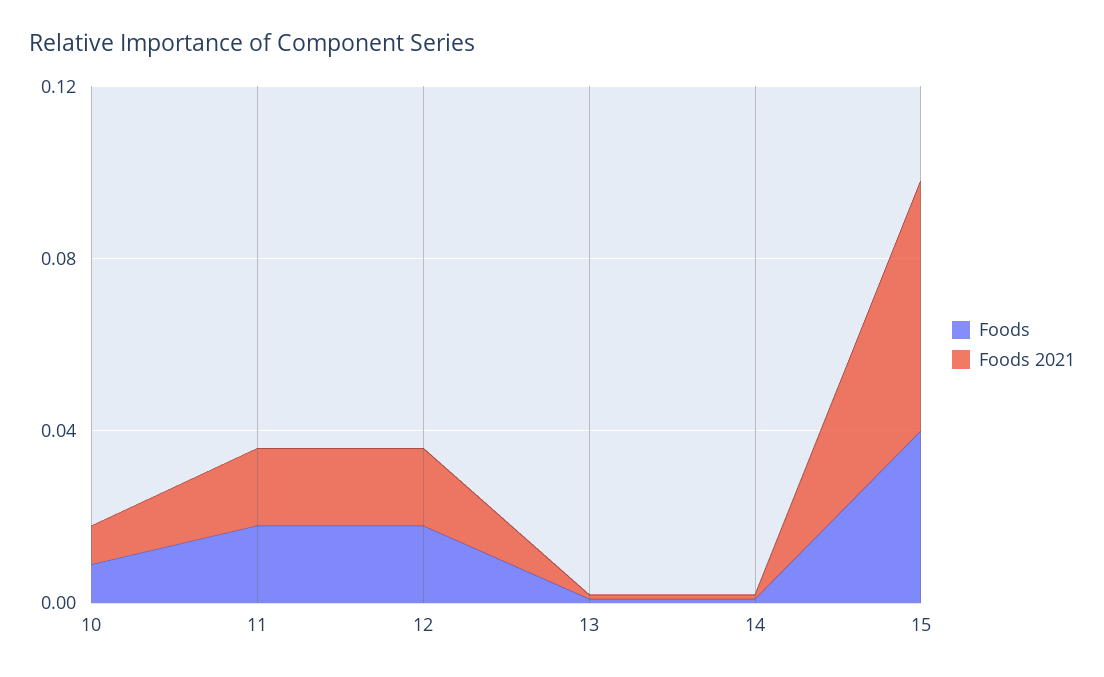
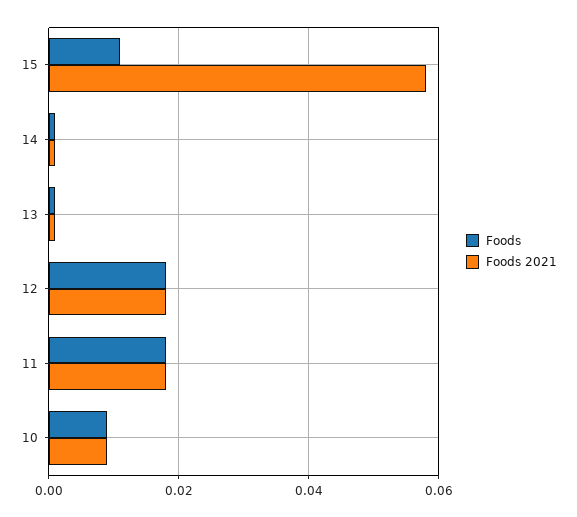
  {
    "Foods": {
      "10": 0.01,
      "11": 0.02,
      "12": 0.02,
      "13": 0,
      "14": 0,
-     "15": 0.04
+     "15": 0.01
    },
    "Foods 2021": {
      "10": 0.01,
      "11": 0.02,
      "12": 0.02,
      "13": 0,
      "14": 0,
      "15": 0.06
    }
  }

